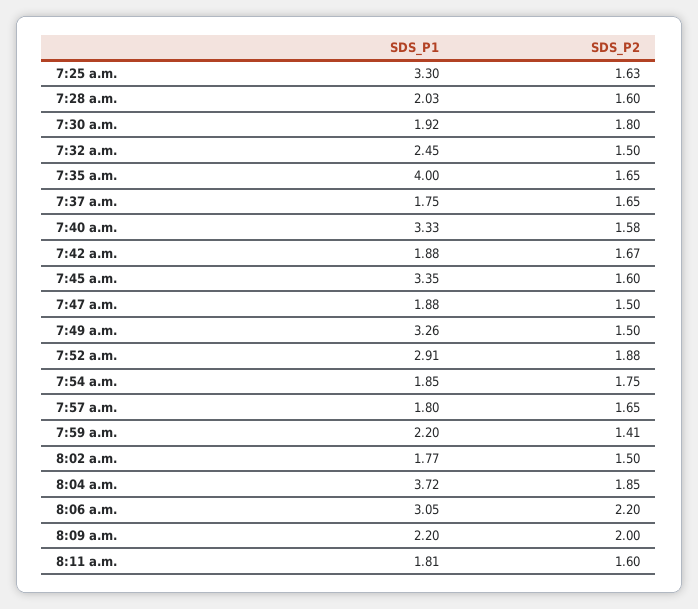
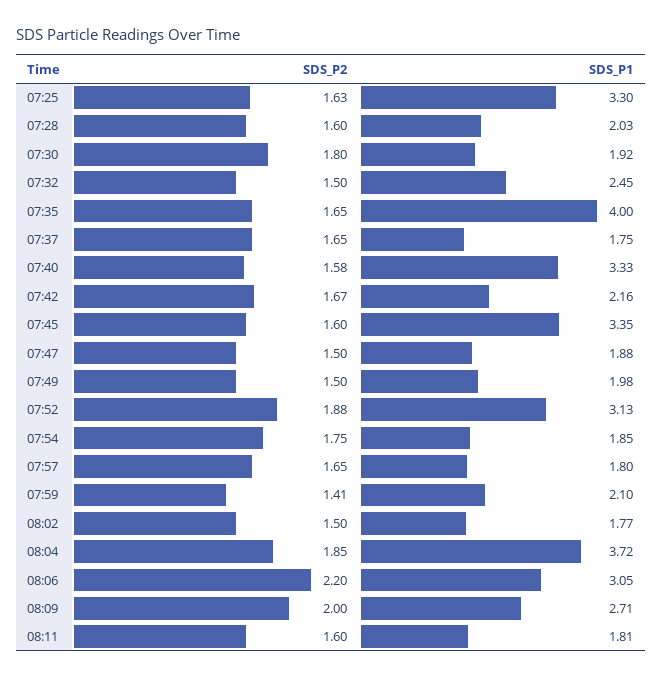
  {
    "SDS_P1": {
      "7:25 a.m.": 3.3,
      "7:28 a.m.": 2.03,
      "7:30 a.m.": 1.92,
      "7:32 a.m.": 2.45,
      "7:35 a.m.": 4,
      "7:37 a.m.": 1.75,
      "7:40 a.m.": 3.33,
-     "7:42 a.m.": 1.88,
+     "7:42 a.m.": 2.16,
      "7:45 a.m.": 3.35,
      "7:47 a.m.": 1.88,
-     "7:49 a.m.": 3.26,
+     "7:49 a.m.": 1.98,
-     "7:52 a.m.": 2.91,
+     "7:52 a.m.": 3.13,
      "7:54 a.m.": 1.85,
      "7:57 a.m.": 1.8,
-     "7:59 a.m.": 2.2,
+     "7:59 a.m.": 2.1,
      "8:02 a.m.": 1.77,
      "8:04 a.m.": 3.72,
      "8:06 a.m.": 3.05,
-     "8:09 a.m.": 2.2,
+     "8:09 a.m.": 2.71,
      "8:11 a.m.": 1.81
    },
    "SDS_P2": {
      "7:25 a.m.": 1.63,
      "7:28 a.m.": 1.6,
      "7:30 a.m.": 1.8,
      "7:32 a.m.": 1.5,
      "7:35 a.m.": 1.65,
      "7:37 a.m.": 1.65,
      "7:40 a.m.": 1.58,
      "7:42 a.m.": 1.67,
      "7:45 a.m.": 1.6,
      "7:47 a.m.": 1.5,
      "7:49 a.m.": 1.5,
      "7:52 a.m.": 1.88,
      "7:54 a.m.": 1.75,
      "7:57 a.m.": 1.65,
      "7:59 a.m.": 1.41,
      "8:02 a.m.": 1.5,
      "8:04 a.m.": 1.85,
      "8:06 a.m.": 2.2,
      "8:09 a.m.": 2,
      "8:11 a.m.": 1.6
    }
  }

